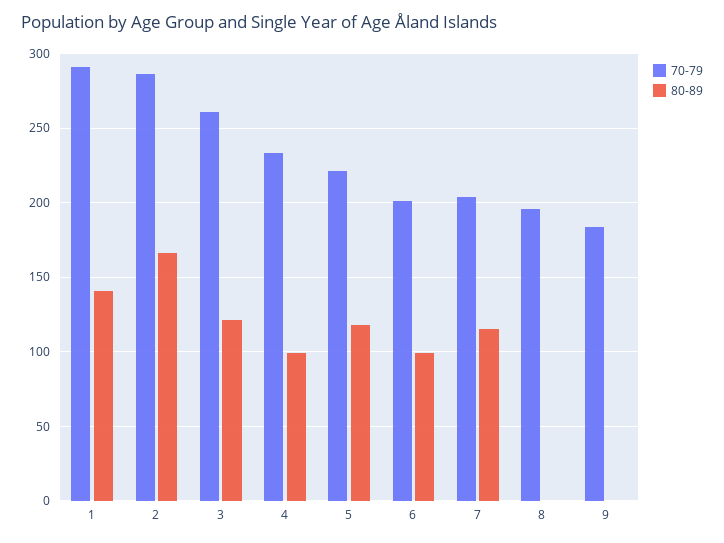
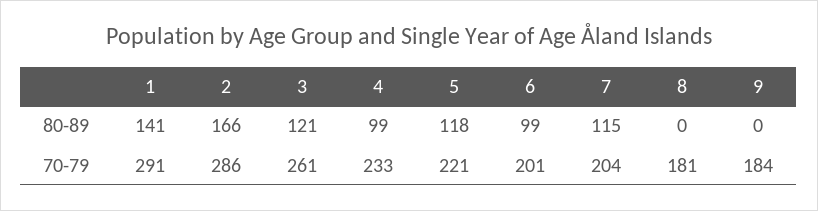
  {
    "70-79": {
      "1": 291,
      "2": 286,
      "3": 261,
      "4": 233,
      "5": 221,
      "6": 201,
      "7": 204,
-     "8": 195,
+     "8": 181,
      "9": 184
    },
    "80-89": {
      "1": 141,
      "2": 166,
      "3": 121,
      "4": 99,
      "5": 118,
      "6": 99,
      "7": 115,
      "8": 0,
      "9": 0
    }
  }

